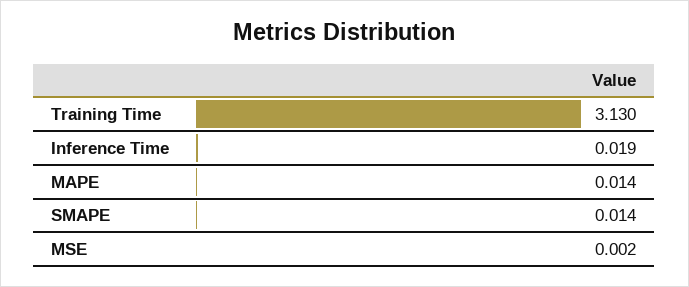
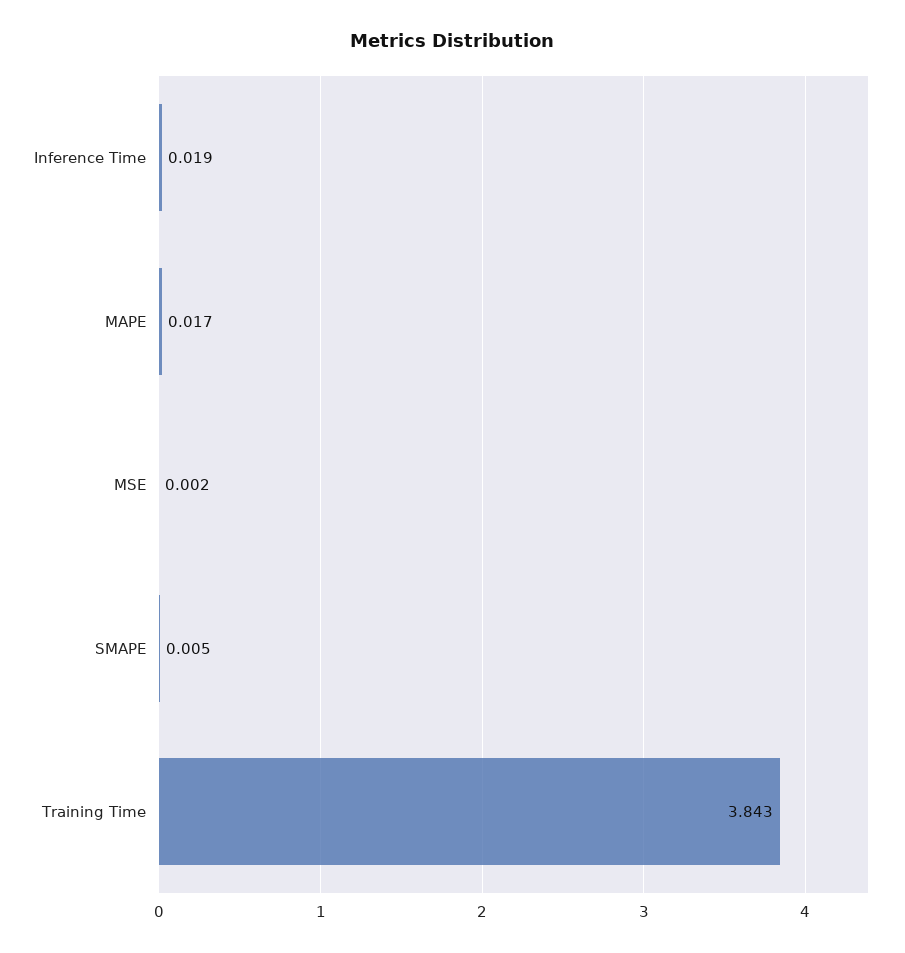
  {
-   "Training Time": 3.13,
+   "Training Time": 3.843,
    "Inference Time": 0.019,
-   "MAPE": 0.014,
+   "MAPE": 0.017,
-   "SMAPE": 0.014,
+   "SMAPE": 0.005,
    "MSE": 0.002
  }

